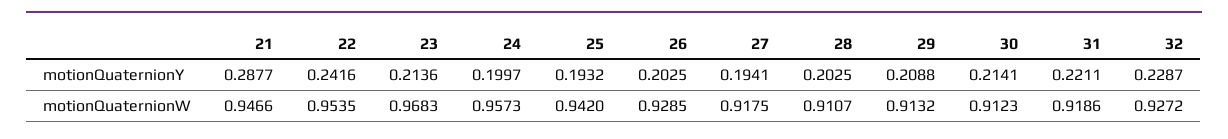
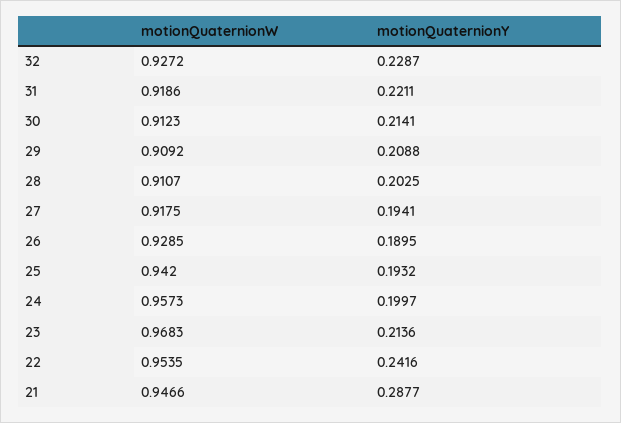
  {
    "21": {
      "motionQuaternionY": 0.2877,
      "motionQuaternionW": 0.9466
    },
    "22": {
      "motionQuaternionY": 0.2416,
      "motionQuaternionW": 0.9535
    },
    "23": {
      "motionQuaternionY": 0.2136,
      "motionQuaternionW": 0.9683
    },
    "24": {
      "motionQuaternionY": 0.1997,
      "motionQuaternionW": 0.9573
    },
    "25": {
      "motionQuaternionY": 0.1932,
      "motionQuaternionW": 0.942
    },
    "26": {
-     "motionQuaternionY": 0.2025,
+     "motionQuaternionY": 0.1895,
      "motionQuaternionW": 0.9285
    },
    "27": {
      "motionQuaternionY": 0.1941,
      "motionQuaternionW": 0.9175
    },
    "28": {
      "motionQuaternionY": 0.2025,
      "motionQuaternionW": 0.9107
    },
    "29": {
      "motionQuaternionY": 0.2088,
-     "motionQuaternionW": 0.9132
+     "motionQuaternionW": 0.9092
    },
    "30": {
      "motionQuaternionY": 0.2141,
      "motionQuaternionW": 0.9123
    },
    "31": {
      "motionQuaternionY": 0.2211,
      "motionQuaternionW": 0.9186
    },
    "32": {
      "motionQuaternionY": 0.2287,
      "motionQuaternionW": 0.9272
    }
  }

